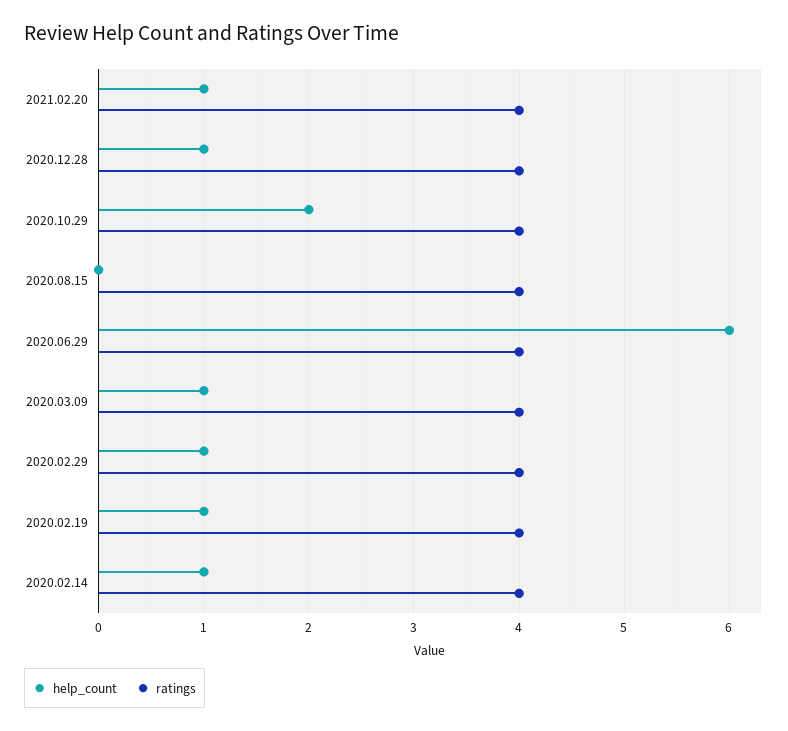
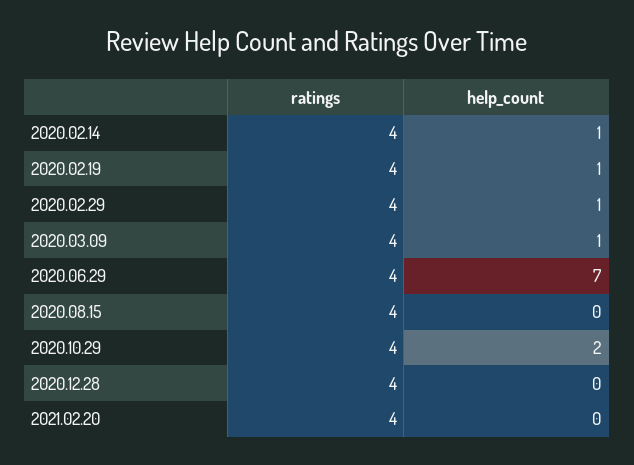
  {
    "help_count": {
-     "2021.02.20": 1,
+     "2021.02.20": 0,
-     "2020.12.28": 1,
+     "2020.12.28": 0,
      "2020.10.29": 2,
      "2020.08.15": 0,
-     "2020.06.29": 6,
+     "2020.06.29": 7,
      "2020.03.09": 1,
      "2020.02.29": 1,
      "2020.02.19": 1,
      "2020.02.14": 1
    },
    "ratings": {
      "2021.02.20": 4,
      "2020.12.28": 4,
      "2020.10.29": 4,
      "2020.08.15": 4,
      "2020.06.29": 4,
      "2020.03.09": 4,
      "2020.02.29": 4,
      "2020.02.19": 4,
      "2020.02.14": 4
    }
  }

